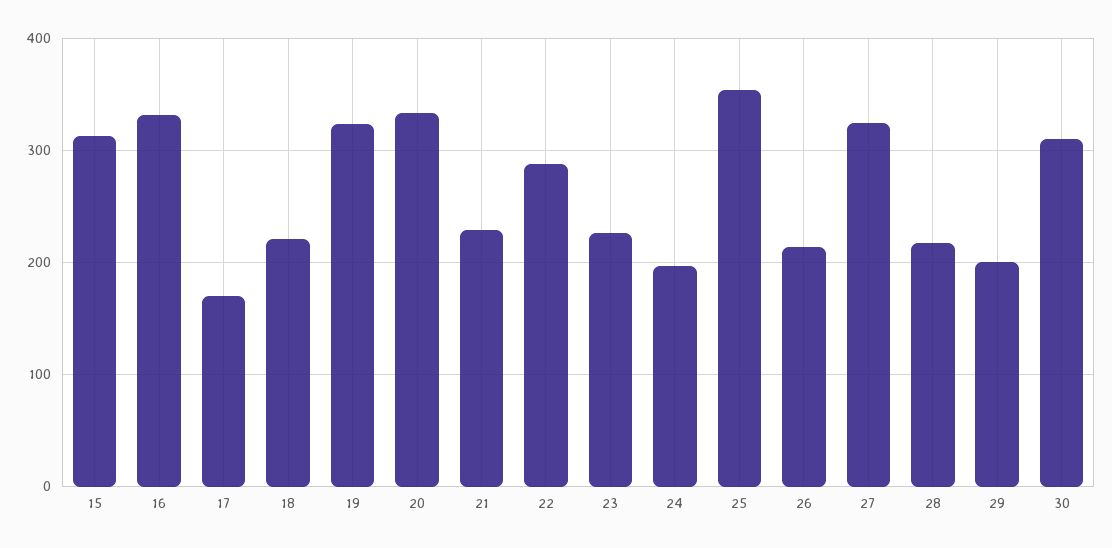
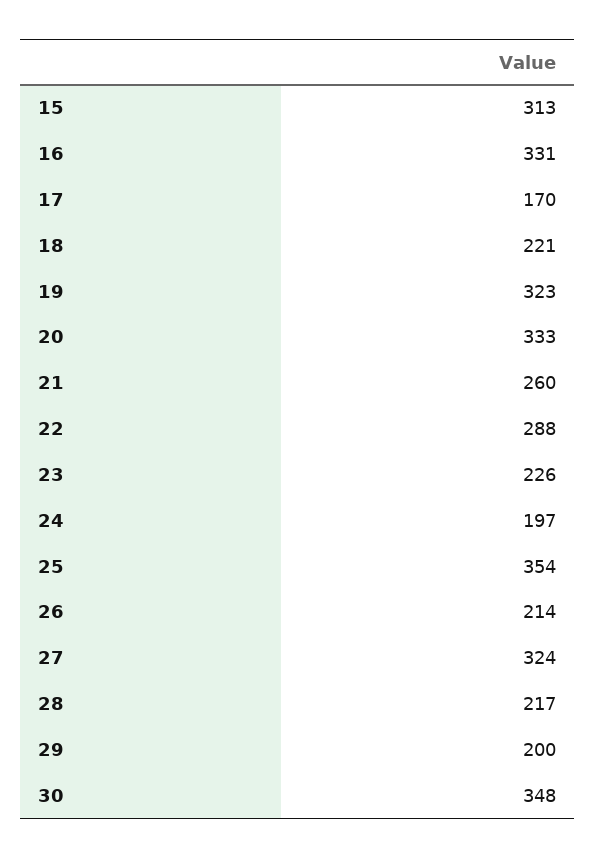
  {
    "15": 313,
    "16": 331,
    "17": 170,
    "18": 221,
    "19": 323,
    "20": 333,
-   "21": 230,
+   "21": 260,
    "22": 288,
    "23": 226,
    "24": 197,
    "25": 354,
    "26": 214,
    "27": 324,
    "28": 217,
    "29": 200,
-   "30": 310
+   "30": 348
  }

